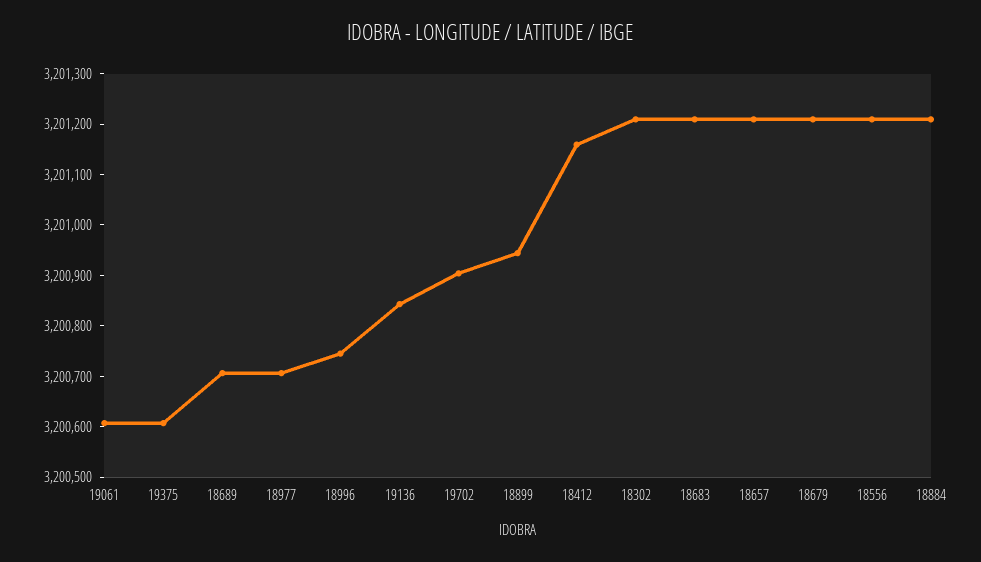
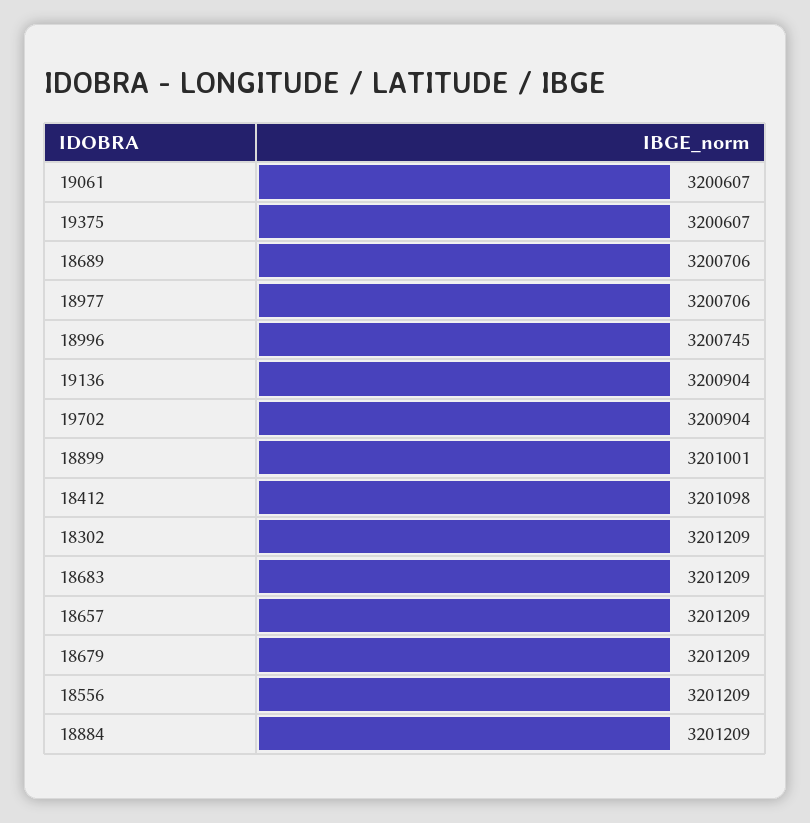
  {
    "19061": 3200607,
    "19375": 3200607,
    "18689": 3200706,
    "18977": 3200706,
    "18996": 3200745,
-   "19136": 3200840,
+   "19136": 3200904,
    "19702": 3200904,
-   "18899": 3200940,
+   "18899": 3201001,
-   "18412": 3201160,
+   "18412": 3201098,
    "18302": 3201209,
    "18683": 3201209,
    "18657": 3201209,
    "18679": 3201209,
    "18556": 3201209,
    "18884": 3201209
  }

